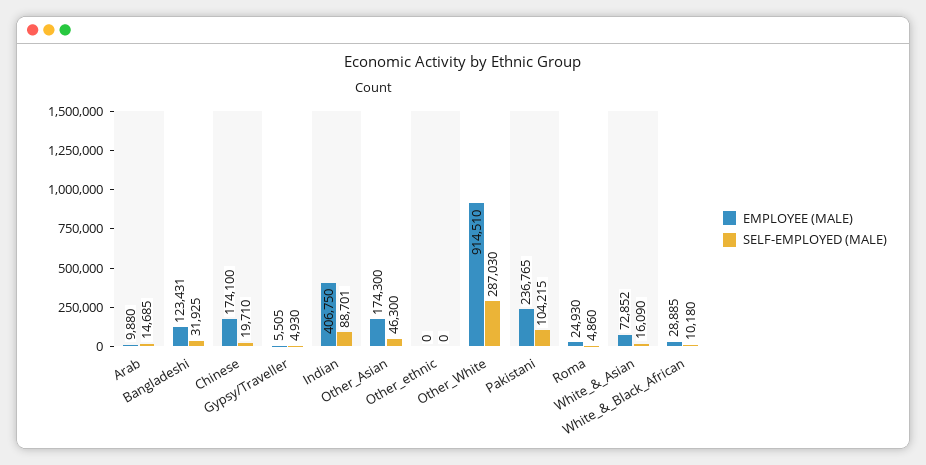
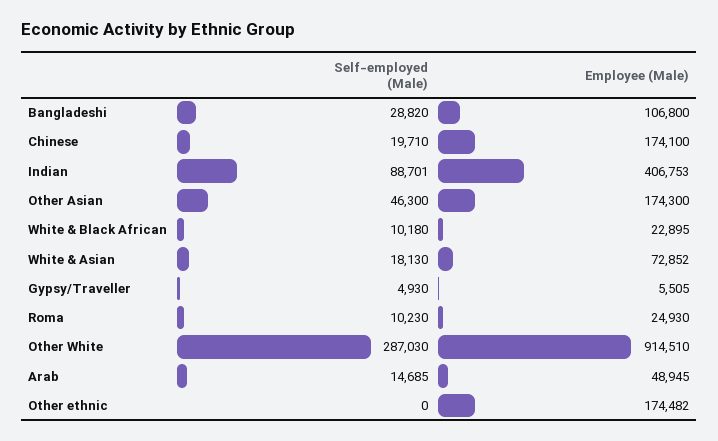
  {
    "EMPLOYEE (MALE)": {
-     "Arab": 9880,
+     "Arab": 48945,
-     "Bangladeshi": 123431,
+     "Bangladeshi": 106800,
      "Chinese": 174100,
      "Gypsy/Traveller": 5505,
-     "Indian": 406750,
+     "Indian": 406753,
      "Other_Asian": 174300,
-     "Other_ethnic": 0,
+     "Other_ethnic": 174482,
      "Other_White": 914510,
-     "Pakistani": 236765,
      "Roma": 24930,
      "White_&_Asian": 72852,
-     "White_&_Black_African": 28885
+     "White_&_Black_African": 22895
    },
    "SELF-EMPLOYED (MALE)": {
      "Arab": 14685,
-     "Bangladeshi": 31925,
+     "Bangladeshi": 28820,
      "Chinese": 19710,
      "Gypsy/Traveller": 4930,
      "Indian": 88701,
      "Other_Asian": 46300,
      "Other_ethnic": 0,
      "Other_White": 287030,
-     "Pakistani": 104215,
-     "Roma": 4860,
+     "Roma": 10230,
-     "White_&_Asian": 16090,
+     "White_&_Asian": 18130,
      "White_&_Black_African": 10180
    }
  }

